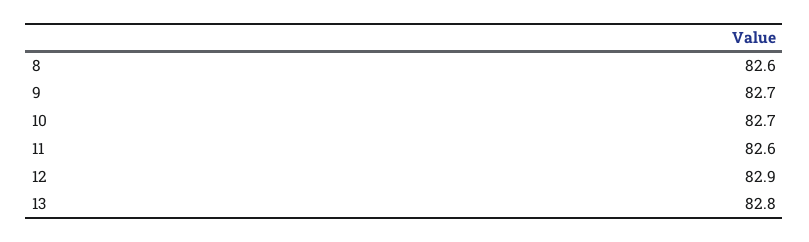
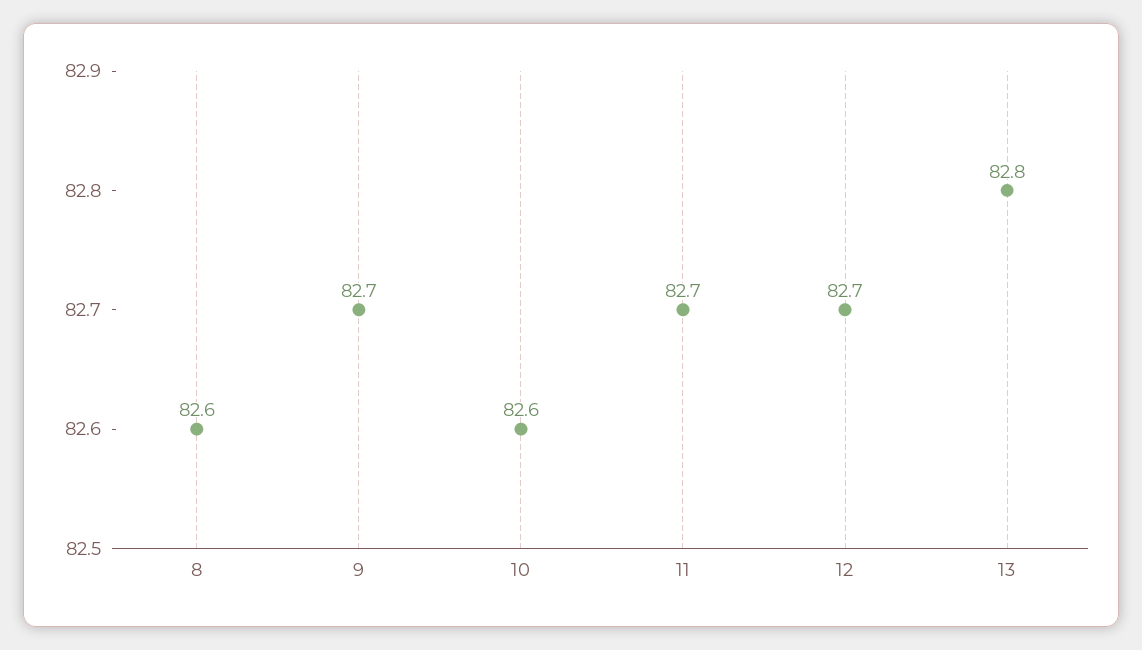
  {
    "8": 82.6,
    "9": 82.7,
-   "10": 82.7,
+   "10": 82.6,
-   "11": 82.6,
+   "11": 82.7,
-   "12": 82.9,
+   "12": 82.7,
    "13": 82.8
  }

